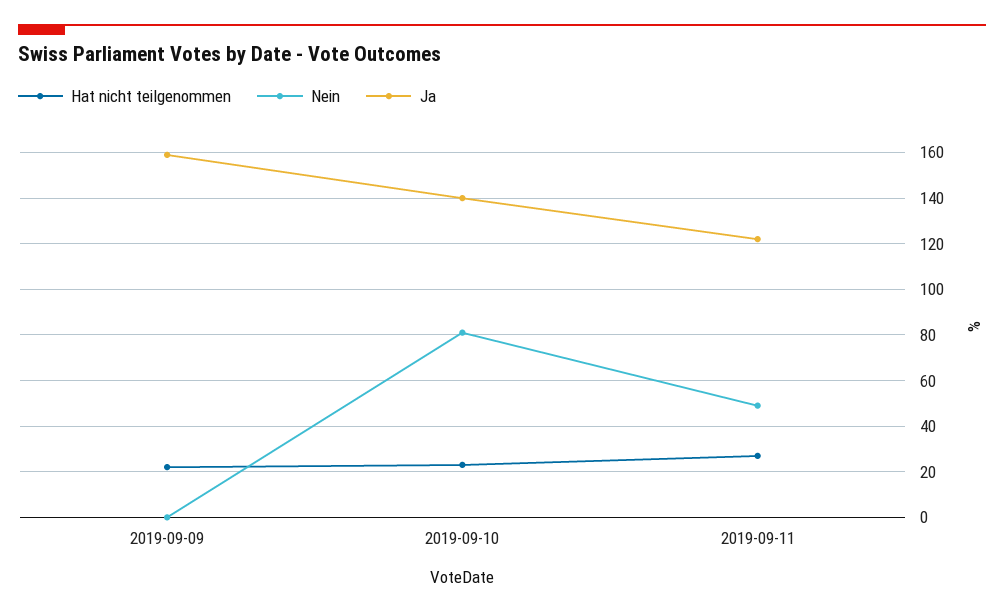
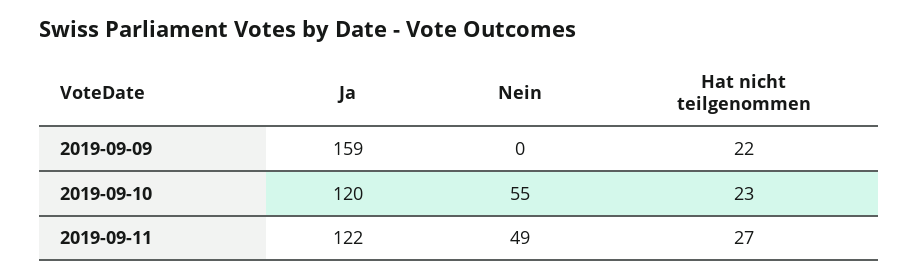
  {
    "Hat nicht teilgenommen": {
      "2019-09-09": 22,
      "2019-09-10": 23,
      "2019-09-11": 27
    },
    "Nein": {
      "2019-09-09": 0,
-     "2019-09-10": 80,
+     "2019-09-10": 55,
      "2019-09-11": 49
    },
    "Ja": {
      "2019-09-09": 159,
-     "2019-09-10": 140,
+     "2019-09-10": 120,
      "2019-09-11": 122
    }
  }

